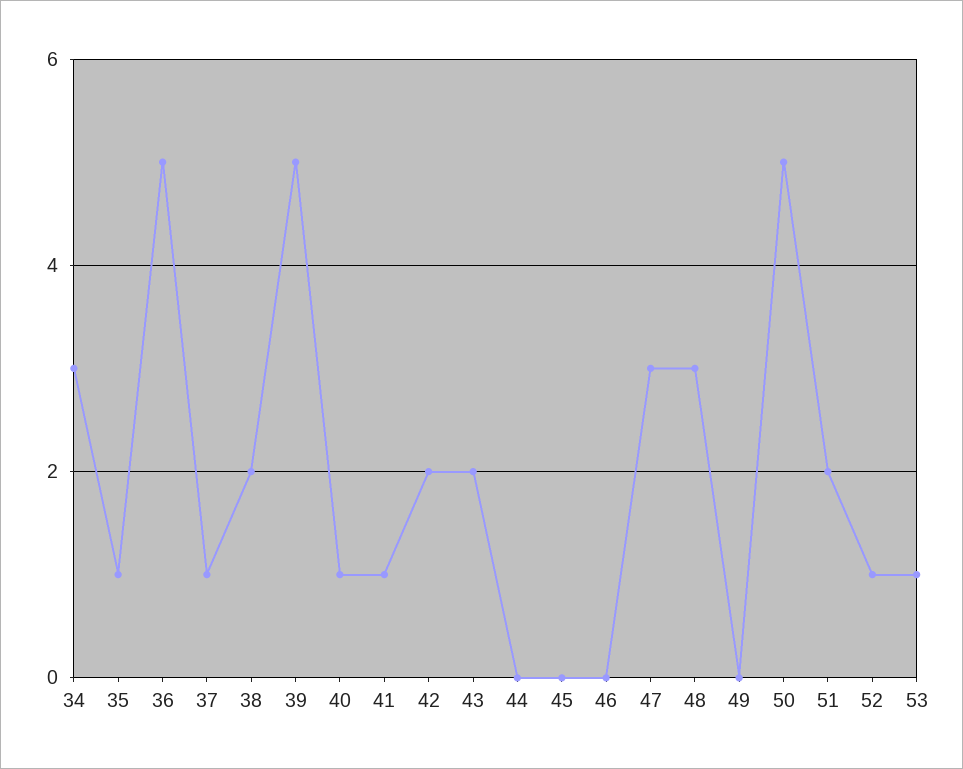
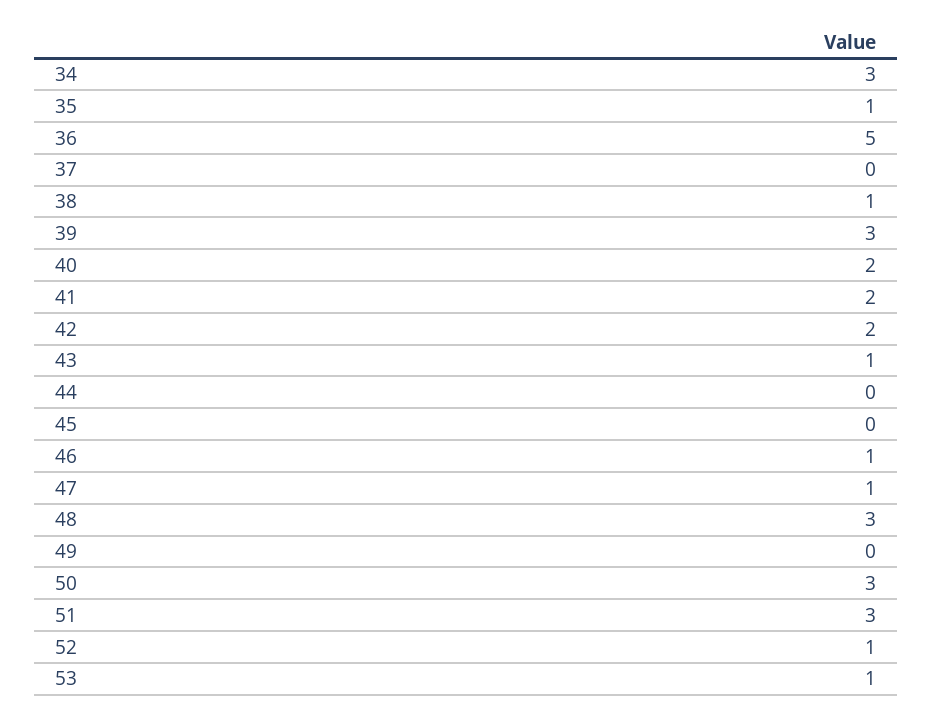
  {
    "34": 3,
    "35": 1,
    "36": 5,
-   "37": 1,
+   "37": 0,
-   "38": 2,
+   "38": 1,
-   "39": 5,
+   "39": 3,
-   "40": 1,
+   "40": 2,
-   "41": 1,
+   "41": 2,
    "42": 2,
-   "43": 2,
+   "43": 1,
    "44": 0,
    "45": 0,
-   "46": 0,
+   "46": 1,
-   "47": 3,
+   "47": 1,
    "48": 3,
    "49": 0,
-   "50": 5,
+   "50": 3,
-   "51": 2,
+   "51": 3,
    "52": 1,
    "53": 1
  }

